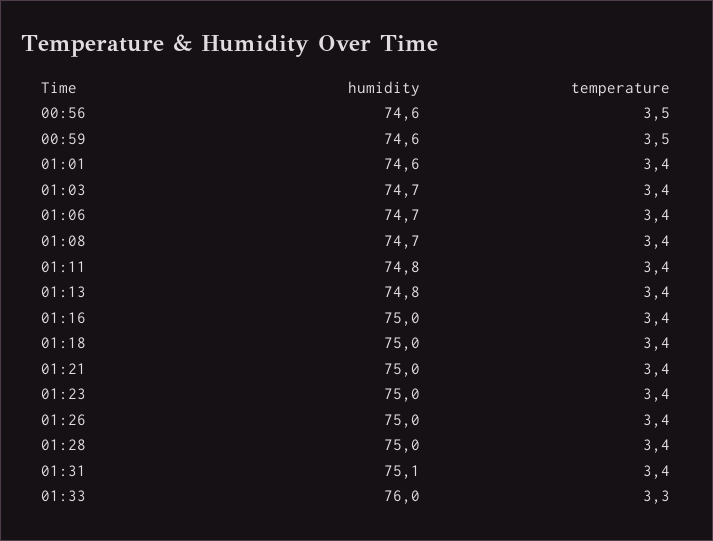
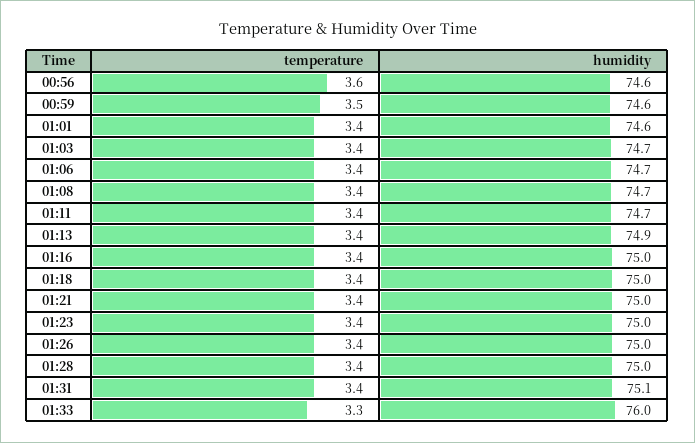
  {
    "humidity": {
      "00:56": 74.6,
      "00:59": 74.6,
      "01:01": 74.6,
      "01:03": 74.7,
      "01:06": 74.7,
      "01:08": 74.7,
-     "01:11": 74.8,
+     "01:11": 74.7,
-     "01:13": 74.8,
+     "01:13": 74.9,
      "01:16": 75,
      "01:18": 75,
      "01:21": 75,
      "01:23": 75,
      "01:26": 75,
      "01:28": 75,
      "01:31": 75.1,
      "01:33": 76
    },
    "temperature": {
-     "00:56": 3.5,
+     "00:56": 3.6,
      "00:59": 3.5,
      "01:01": 3.4,
      "01:03": 3.4,
      "01:06": 3.4,
      "01:08": 3.4,
      "01:11": 3.4,
      "01:13": 3.4,
      "01:16": 3.4,
      "01:18": 3.4,
      "01:21": 3.4,
      "01:23": 3.4,
      "01:26": 3.4,
      "01:28": 3.4,
      "01:31": 3.4,
      "01:33": 3.3
    }
  }

